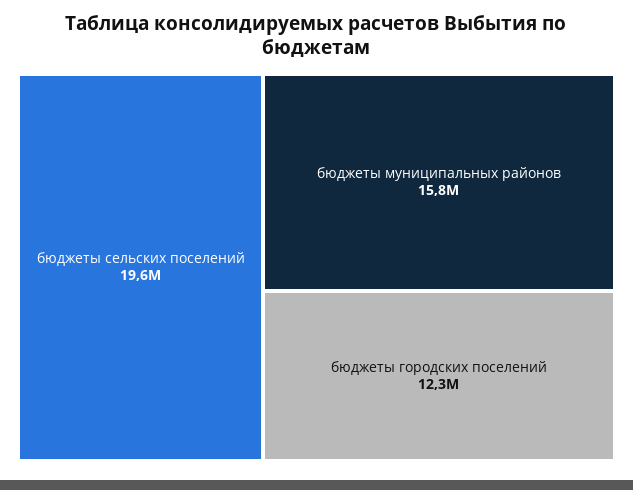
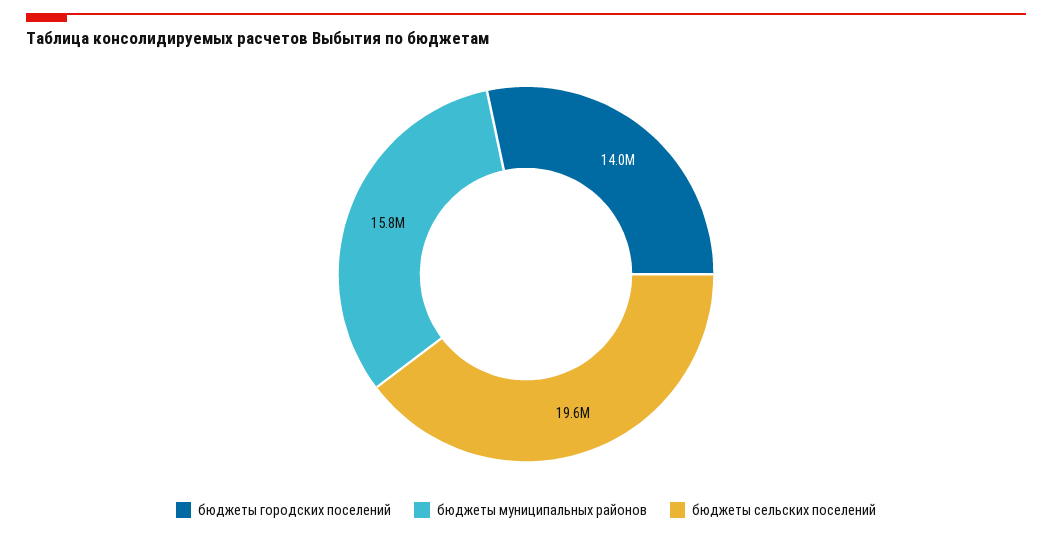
  {
    "бюджеты сельских поселений": 19600000,
    "бюджеты муниципальных районов": 15800000,
-   "бюджеты городских поселений": 12300000
+   "бюджеты городских поселений": 14000000
  }

